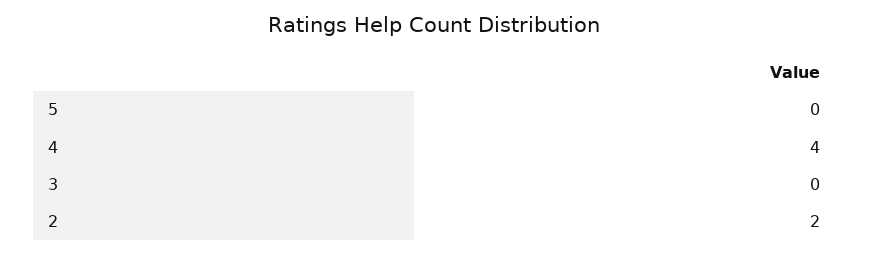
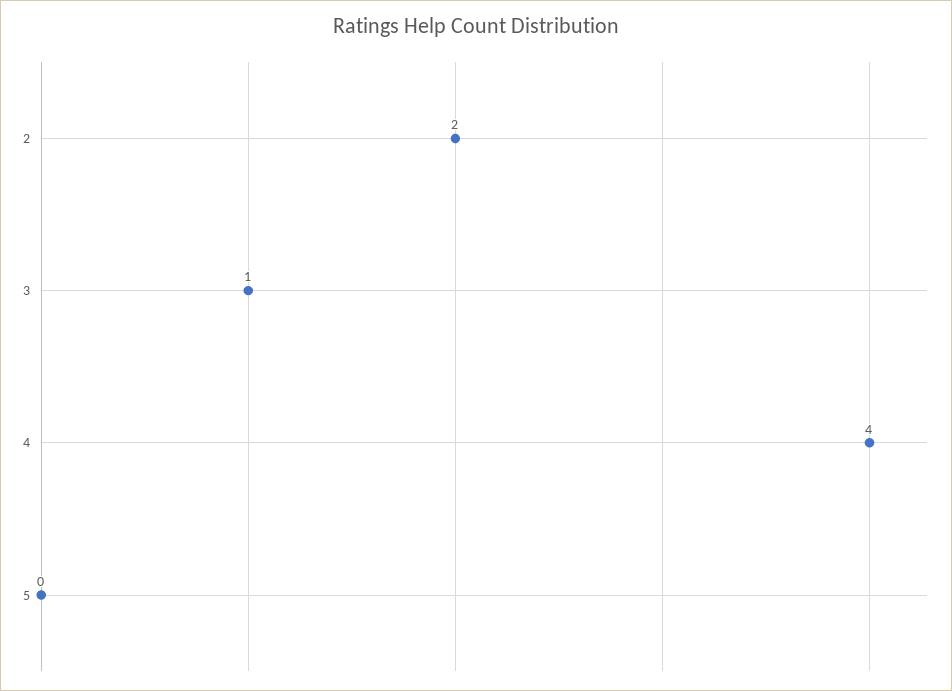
  {
    "5": 0,
    "4": 4,
-   "3": 0,
+   "3": 1,
    "2": 2
  }

